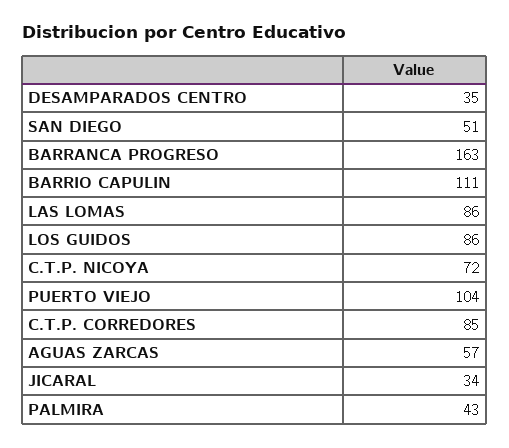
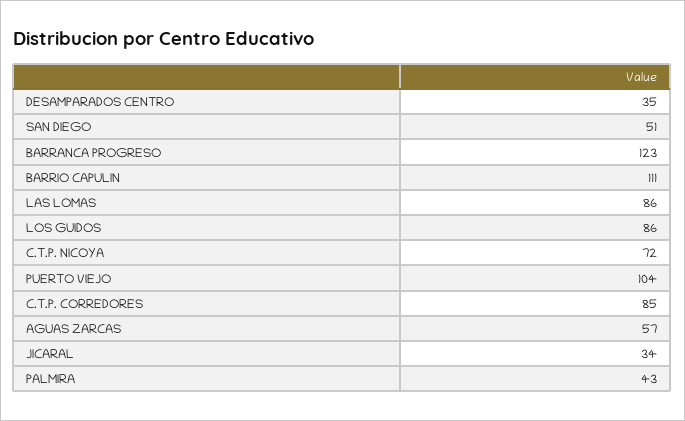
  {
    "DESAMPARADOS CENTRO": 35,
    "SAN DIEGO": 51,
-   "BARRANCA PROGRESO": 163,
+   "BARRANCA PROGRESO": 123,
    "BARRIO CAPULIN": 111,
    "LAS LOMAS": 86,
    "LOS GUIDOS": 86,
    "C.T.P. NICOYA": 72,
    "PUERTO VIEJO": 104,
    "C.T.P. CORREDORES": 85,
    "AGUAS ZARCAS": 57,
    "JICARAL": 34,
    "PALMIRA": 43
  }

